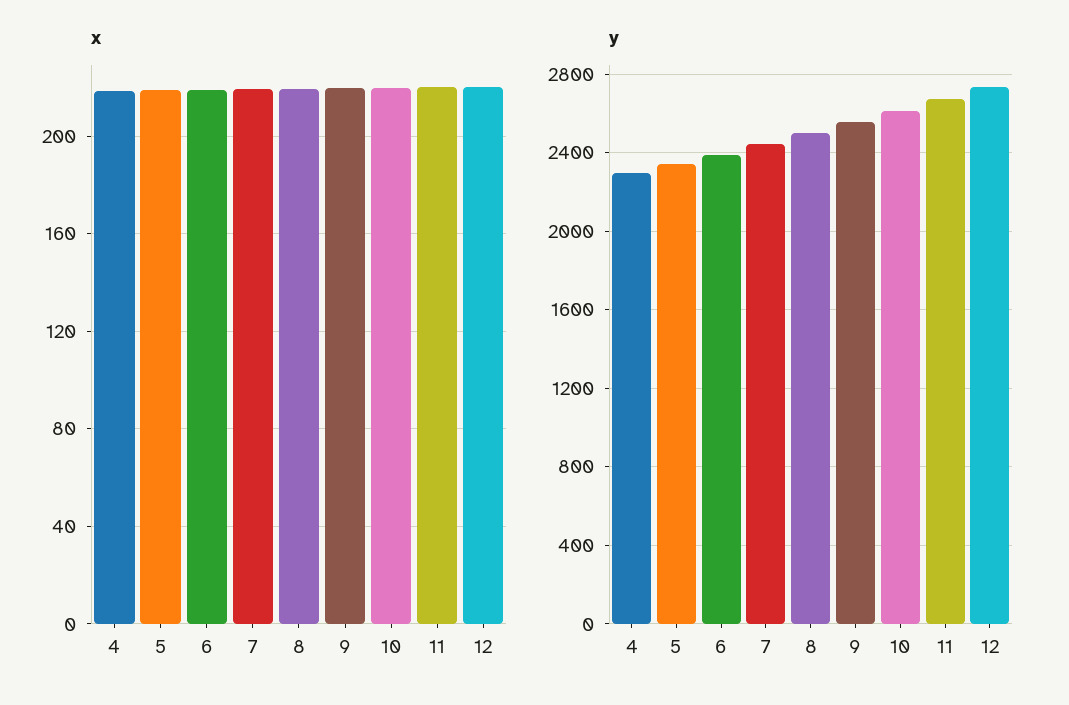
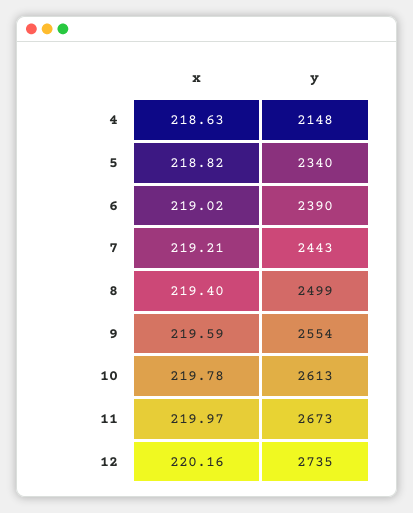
  {
    "x": {
      "4": 218.63,
      "5": 218.82,
      "6": 219.02,
      "7": 219.21,
      "8": 219.4,
      "9": 219.59,
      "10": 219.78,
      "11": 219.97,
      "12": 220.16
    },
    "y": {
-     "4": 2300,
+     "4": 2148,
      "5": 2340,
      "6": 2390,
      "7": 2443,
      "8": 2499,
      "9": 2554,
      "10": 2613,
      "11": 2673,
      "12": 2735
    }
  }

